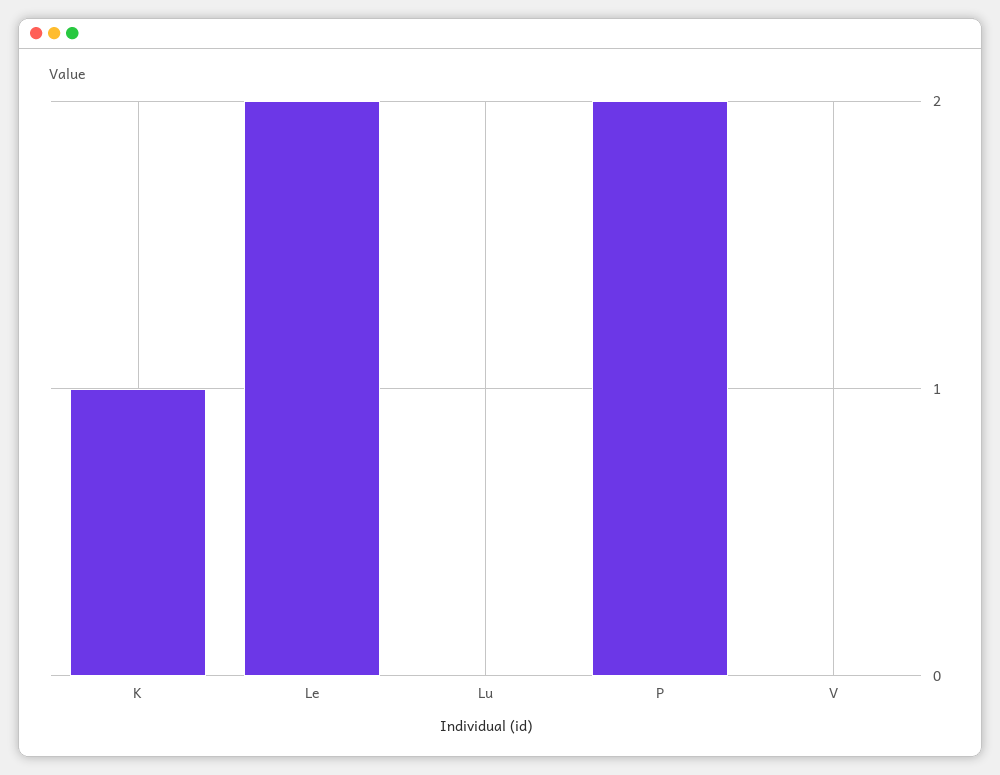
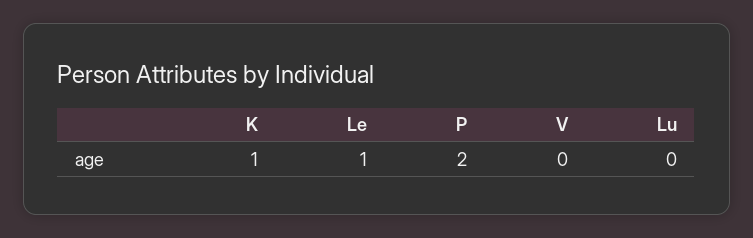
  {
    "K": 1,
-   "Le": 2,
+   "Le": 1,
    "Lu": 0,
    "P": 2,
    "V": 0
  }

